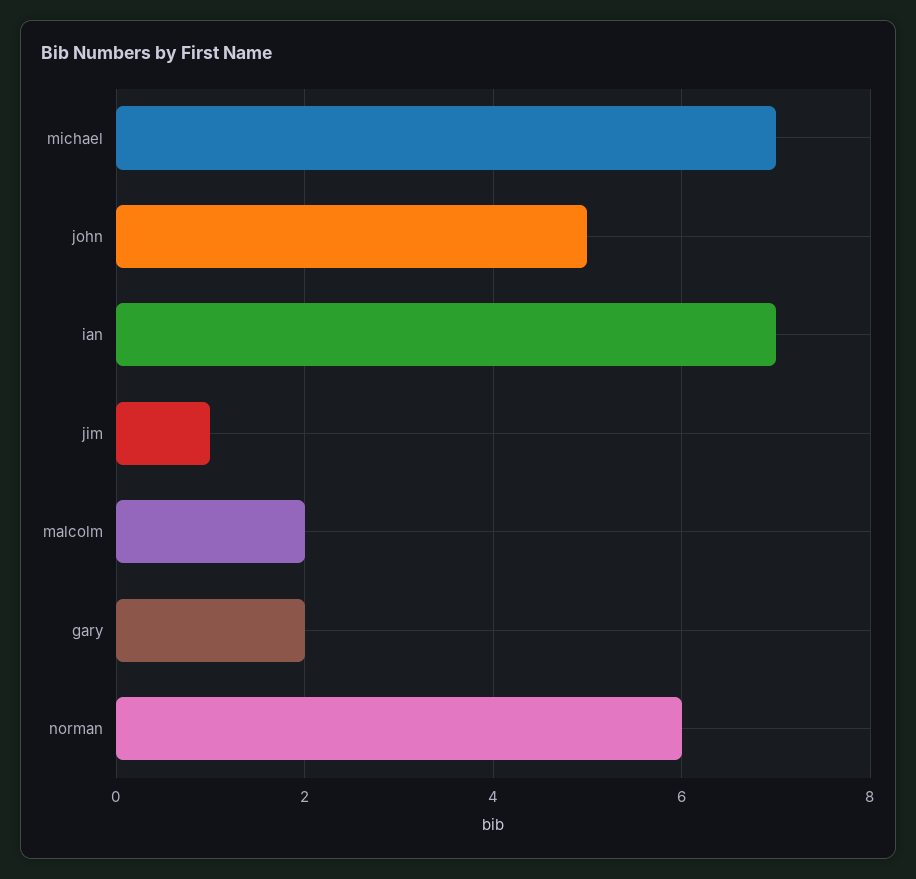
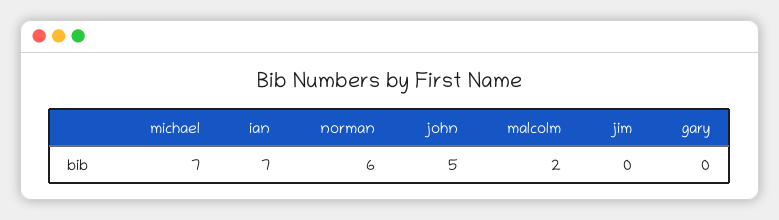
  {
    "michael": 7,
    "john": 5,
    "ian": 7,
-   "jim": 1,
+   "jim": 0,
    "malcolm": 2,
-   "gary": 2,
+   "gary": 0,
    "norman": 6
  }

